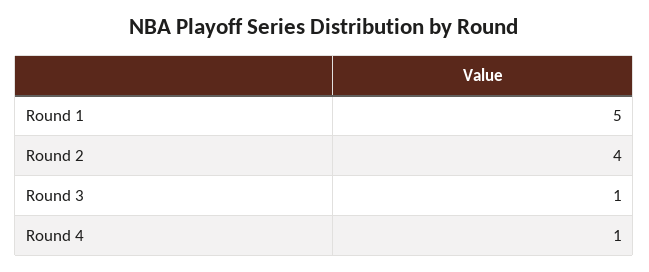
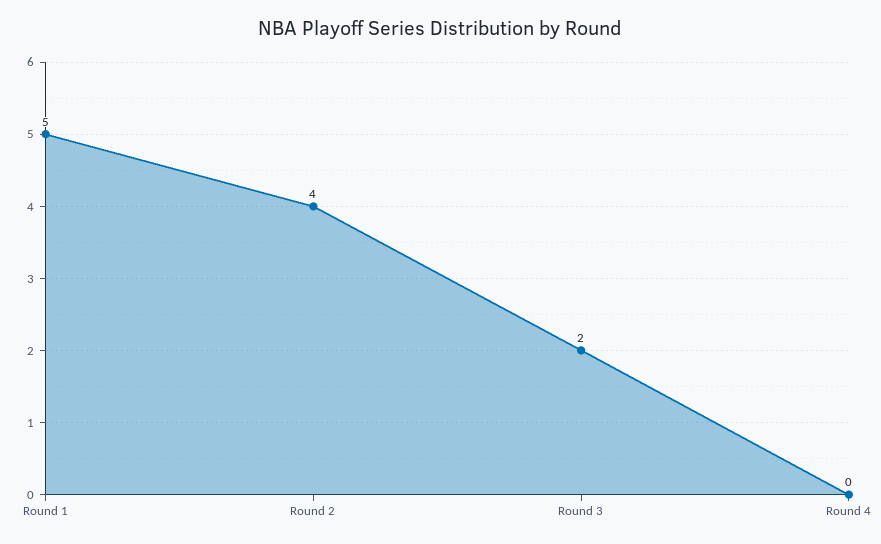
  {
    "Round 1": 5,
    "Round 2": 4,
-   "Round 3": 1,
+   "Round 3": 2,
-   "Round 4": 1
+   "Round 4": 0
  }

